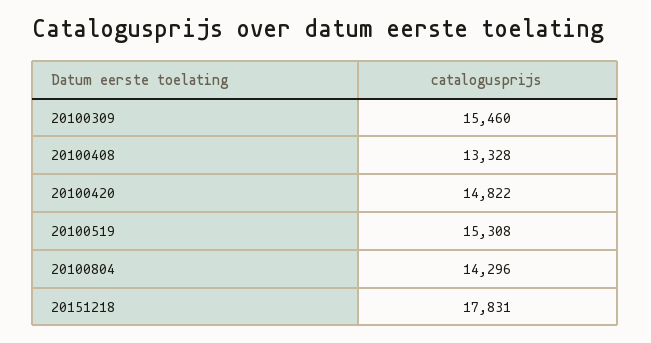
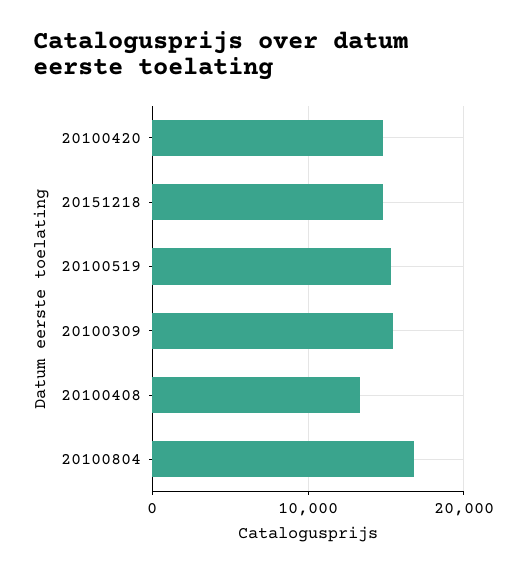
  {
    "20100309": 15460,
    "20100408": 13328,
    "20100420": 14822,
    "20100519": 15308,
-   "20100804": 14296,
+   "20100804": 17000,
-   "20151218": 17831
+   "20151218": 15000
  }

